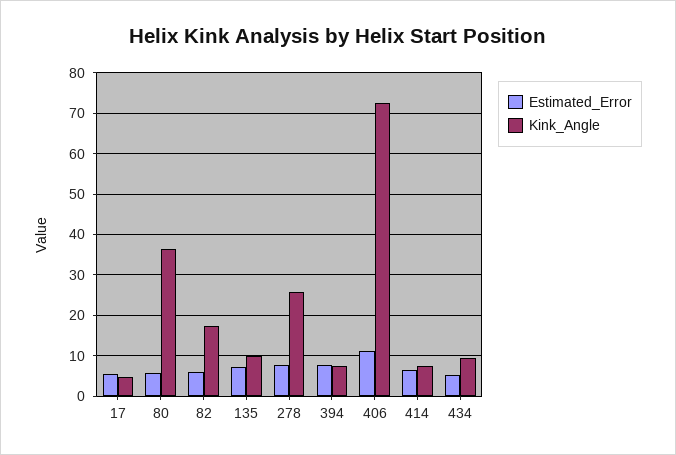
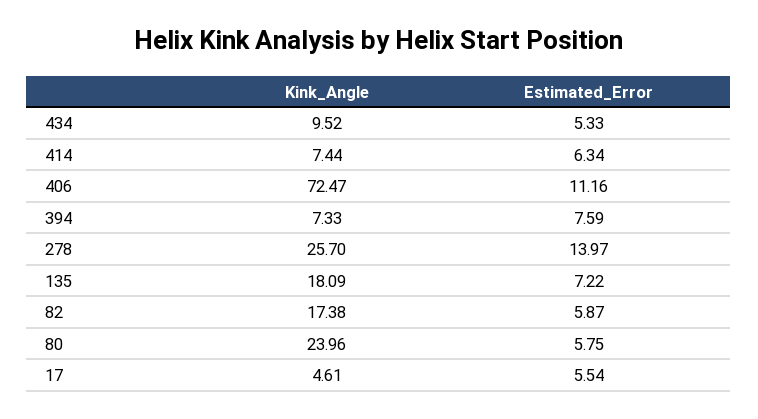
  {
    "Estimated_Error": {
      "17": 5.54,
      "80": 5.75,
      "82": 5.87,
      "135": 7.22,
-     "278": 8,
+     "278": 13.97,
      "394": 7.59,
      "406": 11.16,
      "414": 6.34,
      "434": 5.33
    },
    "Kink_Angle": {
      "17": 4.61,
-     "80": 36,
+     "80": 23.96,
      "82": 17.38,
-     "135": 10,
+     "135": 18.09,
      "278": 25.7,
      "394": 7.33,
      "406": 72.47,
      "414": 7.44,
      "434": 9.52
    }
  }

